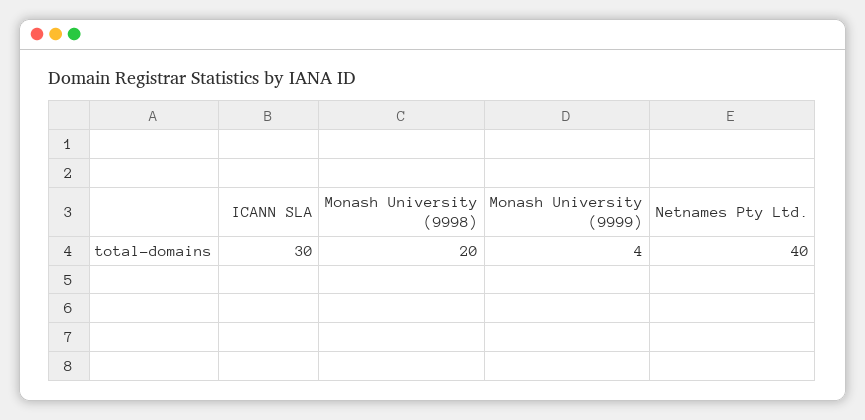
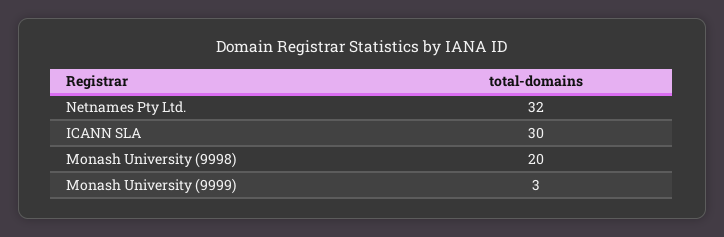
  {
    "ICANN SLA": 30,
    "Monash University (9998)": 20,
-   "Monash University (9999)": 4,
+   "Monash University (9999)": 3,
-   "Netnames Pty Ltd.": 40
+   "Netnames Pty Ltd.": 32
  }

